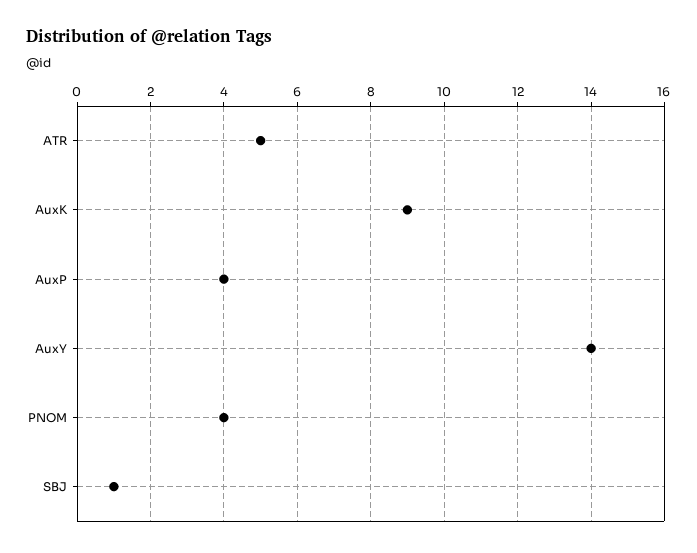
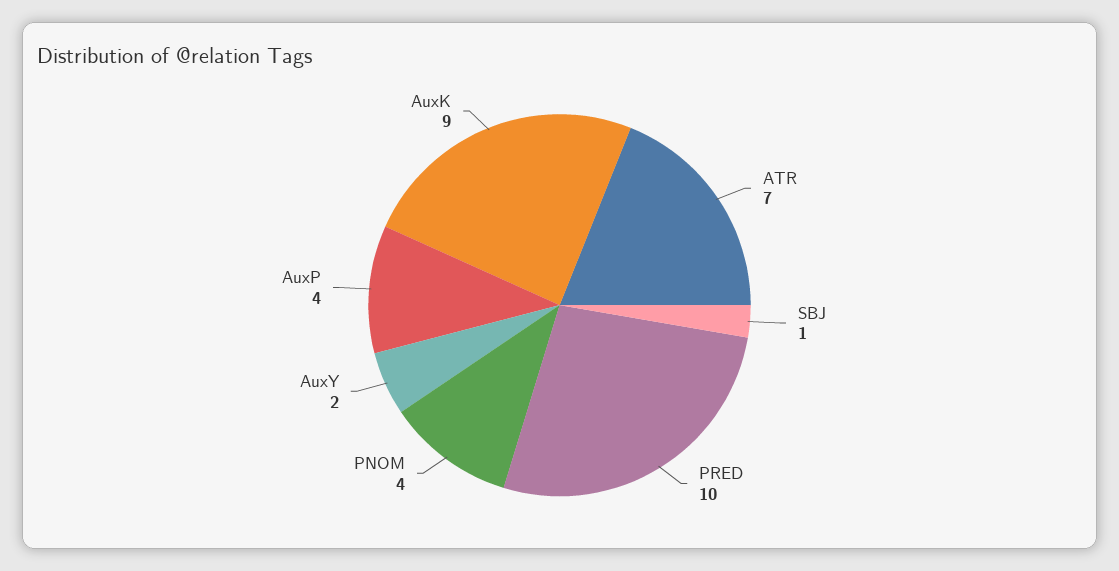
  {
-   "ATR": 5,
+   "ATR": 7,
    "AuxK": 9,
    "AuxP": 4,
-   "AuxY": 14,
+   "AuxY": 2,
    "PNOM": 4,
-   "SBJ": 1
+   "SBJ": 1,
+   "PRED": 10
  }

